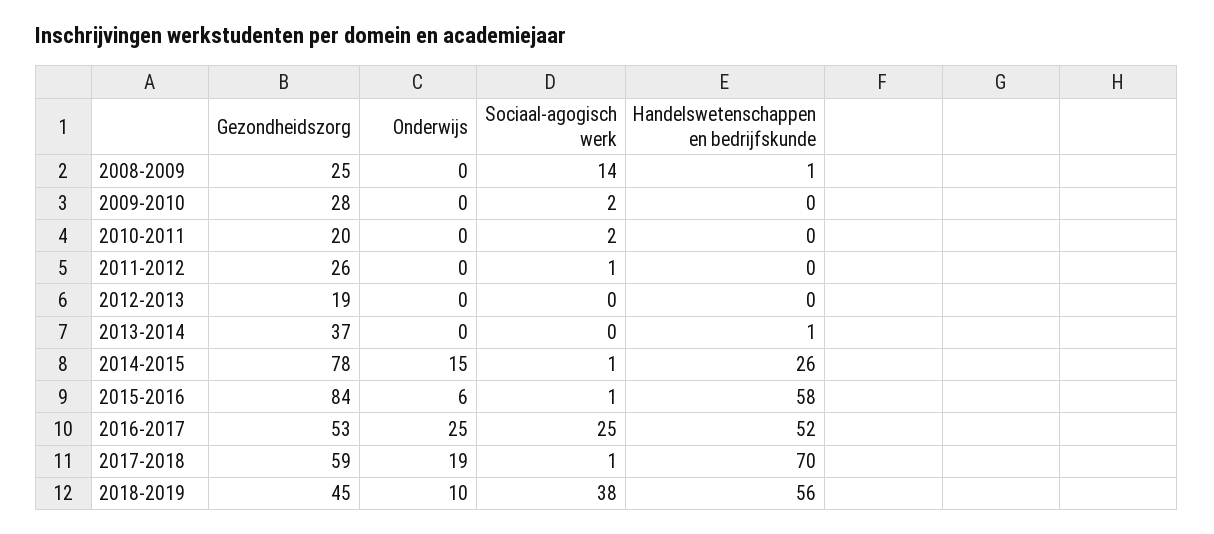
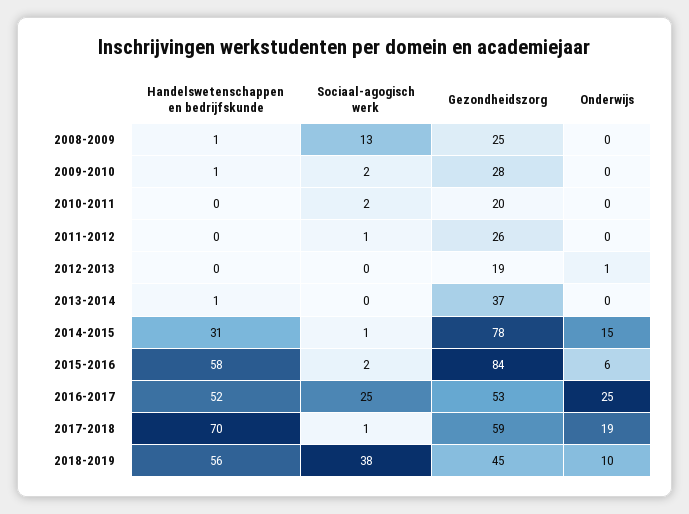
  {
    "Gezondheidszorg": {
      "2008-2009": 25,
      "2009-2010": 28,
      "2010-2011": 20,
      "2011-2012": 26,
      "2012-2013": 19,
      "2013-2014": 37,
      "2014-2015": 78,
      "2015-2016": 84,
      "2016-2017": 53,
      "2017-2018": 59,
      "2018-2019": 45
    },
    "Onderwijs": {
      "2008-2009": 0,
      "2009-2010": 0,
      "2010-2011": 0,
      "2011-2012": 0,
-     "2012-2013": 0,
+     "2012-2013": 1,
      "2013-2014": 0,
      "2014-2015": 15,
      "2015-2016": 6,
      "2016-2017": 25,
      "2017-2018": 19,
      "2018-2019": 10
    },
    "Sociaal-agogisch werk": {
-     "2008-2009": 14,
+     "2008-2009": 13,
      "2009-2010": 2,
      "2010-2011": 2,
      "2011-2012": 1,
      "2012-2013": 0,
      "2013-2014": 0,
      "2014-2015": 1,
-     "2015-2016": 1,
+     "2015-2016": 2,
      "2016-2017": 25,
      "2017-2018": 1,
      "2018-2019": 38
    },
    "Handelswetenschappen en bedrijfskunde": {
      "2008-2009": 1,
-     "2009-2010": 0,
+     "2009-2010": 1,
      "2010-2011": 0,
      "2011-2012": 0,
      "2012-2013": 0,
      "2013-2014": 1,
-     "2014-2015": 26,
+     "2014-2015": 31,
      "2015-2016": 58,
      "2016-2017": 52,
      "2017-2018": 70,
      "2018-2019": 56
    }
  }

